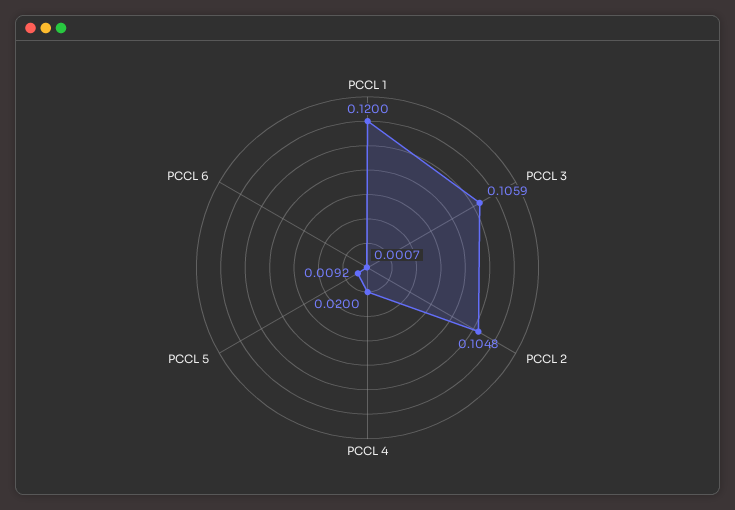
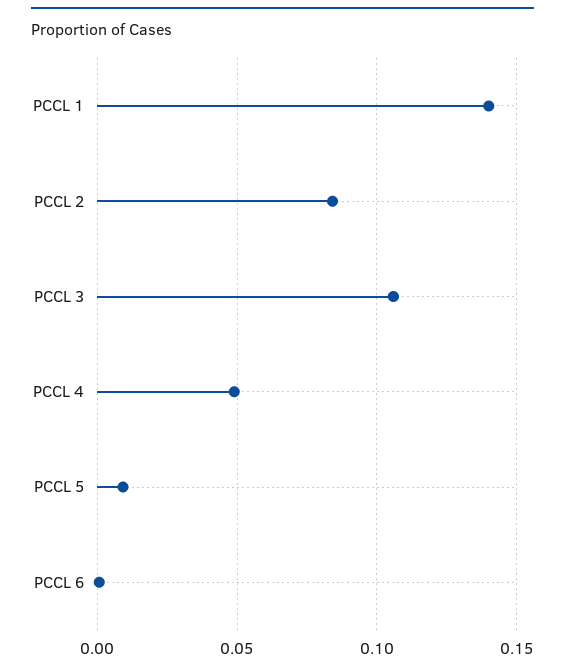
  {
-   "PCCL 1": 0.12,
+   "PCCL 1": 0.14,
    "PCCL 3": 0.1059,
-   "PCCL 2": 0.1048,
+   "PCCL 2": 0.085,
-   "PCCL 4": 0.02,
+   "PCCL 4": 0.05,
    "PCCL 5": 0.0092,
    "PCCL 6": 0.0007
  }

